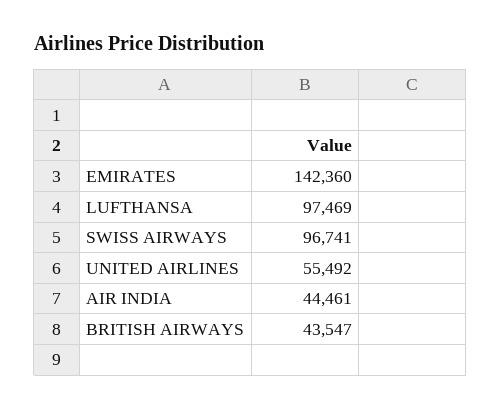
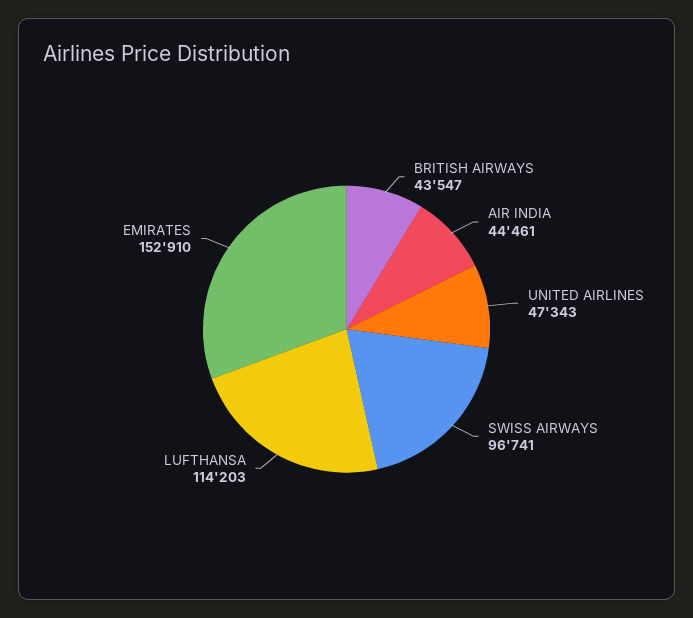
  {
-   "EMIRATES": 142360,
+   "EMIRATES": 152910,
-   "LUFTHANSA": 97469,
+   "LUFTHANSA": 114203,
    "SWISS AIRWAYS": 96741,
-   "UNITED AIRLINES": 55492,
+   "UNITED AIRLINES": 47343,
    "AIR INDIA": 44461,
    "BRITISH AIRWAYS": 43547
  }

